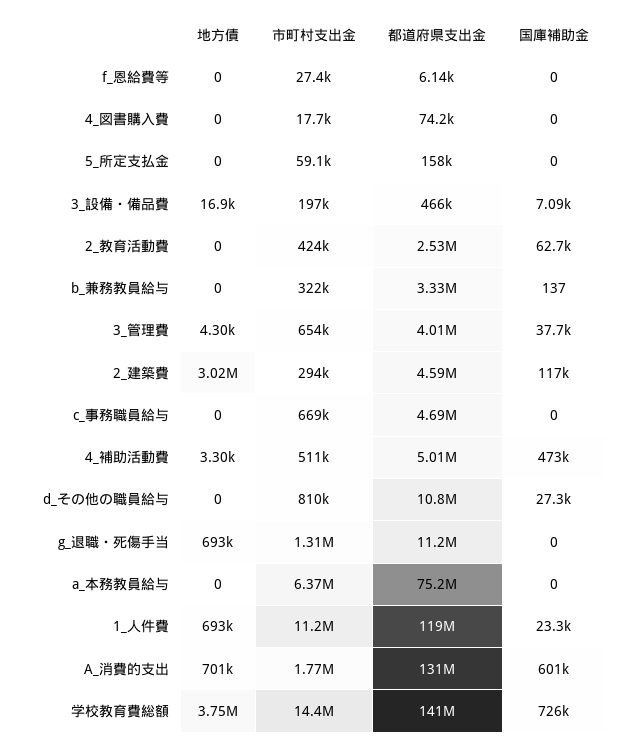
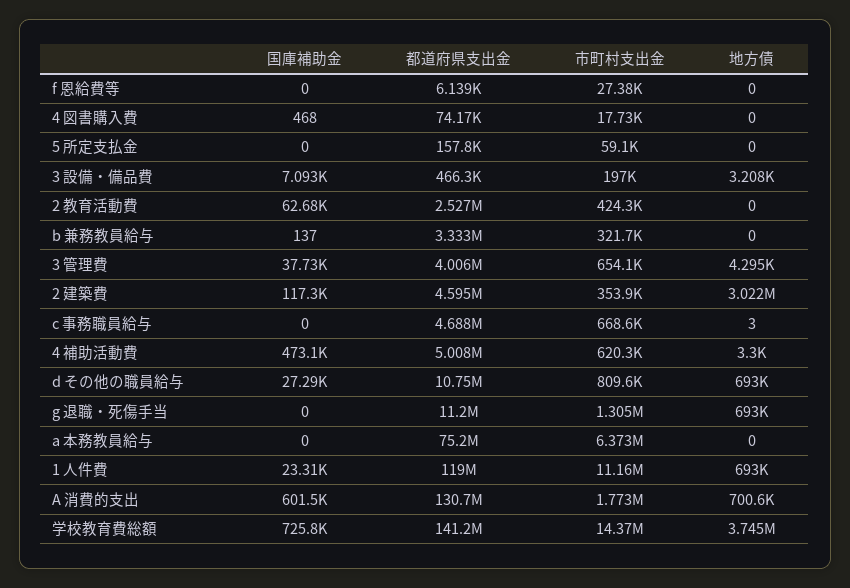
  {
    "地方債": {
      "f_恩給費等": 0,
      "4_図書購入費": 0,
      "5_所定支払金": 0,
-     "3_設備・備品費": 16900,
+     "3_設備・備品費": 3208,
      "2_教育活動費": 0,
      "b_兼務教員給与": 0,
      "3_管理費": 4295,
      "2_建築費": 3022000,
-     "c_事務職員給与": 0,
+     "c_事務職員給与": 3,
      "4_補助活動費": 3300,
-     "d_その他の職員給与": 0,
+     "d_その他の職員給与": 693000,
      "g_退職・死傷手当": 693000,
      "a_本務教員給与": 0,
      "1_人件費": 693000,
      "A_消費的支出": 700600,
      "学校教育費総額": 3745000
    },
    "市町村支出金": {
      "f_恩給費等": 27380,
      "4_図書購入費": 17730,
      "5_所定支払金": 59100,
      "3_設備・備品費": 197000,
      "2_教育活動費": 424300,
      "b_兼務教員給与": 321700,
      "3_管理費": 654100,
-     "2_建築費": 294000,
+     "2_建築費": 353900,
      "c_事務職員給与": 668600,
-     "4_補助活動費": 511000,
+     "4_補助活動費": 620300,
      "d_その他の職員給与": 809600,
      "g_退職・死傷手当": 1305000,
      "a_本務教員給与": 6373000,
      "1_人件費": 11160000,
      "A_消費的支出": 1773000,
      "学校教育費総額": 14370000
    },
    "都道府県支出金": {
      "f_恩給費等": 6139,
      "4_図書購入費": 74170,
      "5_所定支払金": 157800,
      "3_設備・備品費": 466300,
      "2_教育活動費": 2527000,
      "b_兼務教員給与": 3333000,
      "3_管理費": 4006000,
      "2_建築費": 4595000,
      "c_事務職員給与": 4688000,
      "4_補助活動費": 5008000,
      "d_その他の職員給与": 10750000,
      "g_退職・死傷手当": 11200000,
      "a_本務教員給与": 75200000,
      "1_人件費": 119000000,
      "A_消費的支出": 130700000,
      "学校教育費総額": 141200000
    },
    "国庫補助金": {
      "f_恩給費等": 0,
-     "4_図書購入費": 0,
+     "4_図書購入費": 468,
      "5_所定支払金": 0,
      "3_設備・備品費": 7093,
      "2_教育活動費": 62680,
      "b_兼務教員給与": 137,
      "3_管理費": 37730,
      "2_建築費": 117300,
      "c_事務職員給与": 0,
      "4_補助活動費": 473100,
      "d_その他の職員給与": 27290,
      "g_退職・死傷手当": 0,
      "a_本務教員給与": 0,
      "1_人件費": 23310,
      "A_消費的支出": 601500,
      "学校教育費総額": 725800
    }
  }

